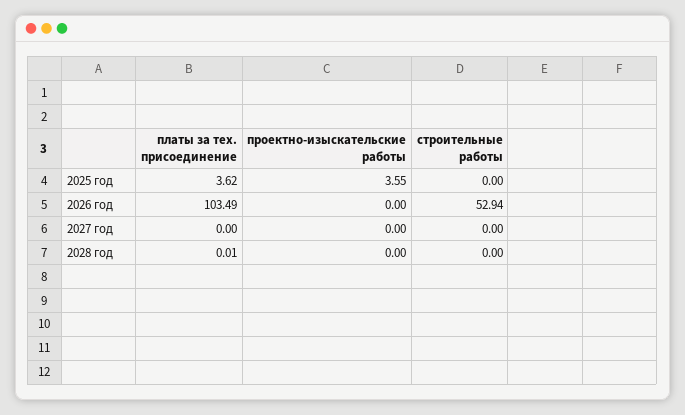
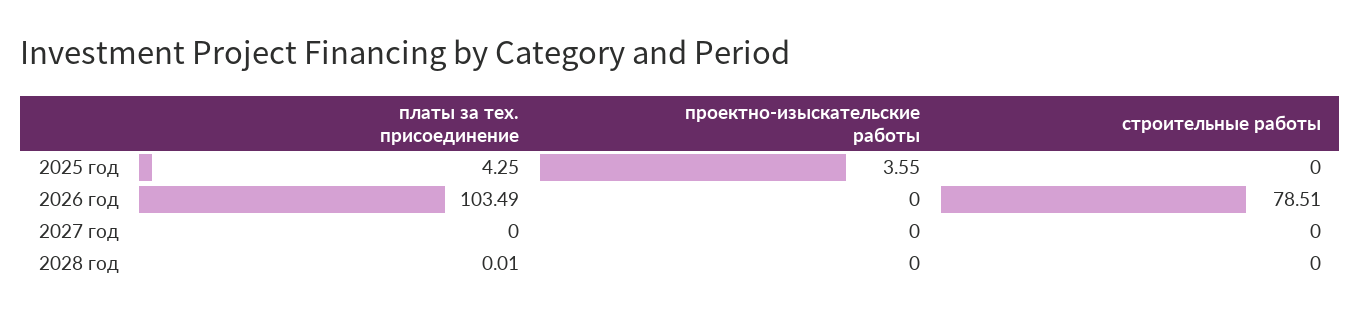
  {
    "платы за тех. присоединение": {
-     "2025 год": 3.62,
+     "2025 год": 4.25,
      "2026 год": 103.49,
      "2027 год": 0,
      "2028 год": 0.01
    },
    "проектно-изыскательские работы": {
      "2025 год": 3.55,
      "2026 год": 0,
      "2027 год": 0,
      "2028 год": 0
    },
    "строительные работы": {
      "2025 год": 0,
-     "2026 год": 52.94,
+     "2026 год": 78.51,
      "2027 год": 0,
      "2028 год": 0
    }
  }

